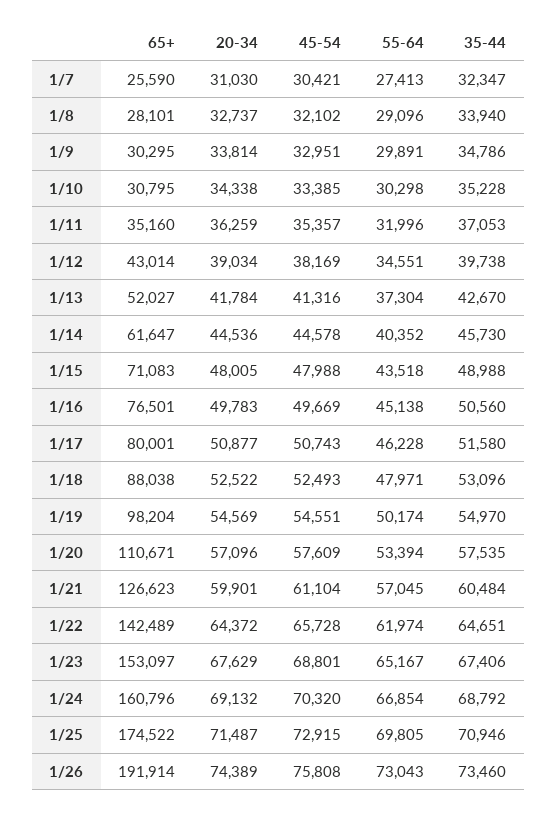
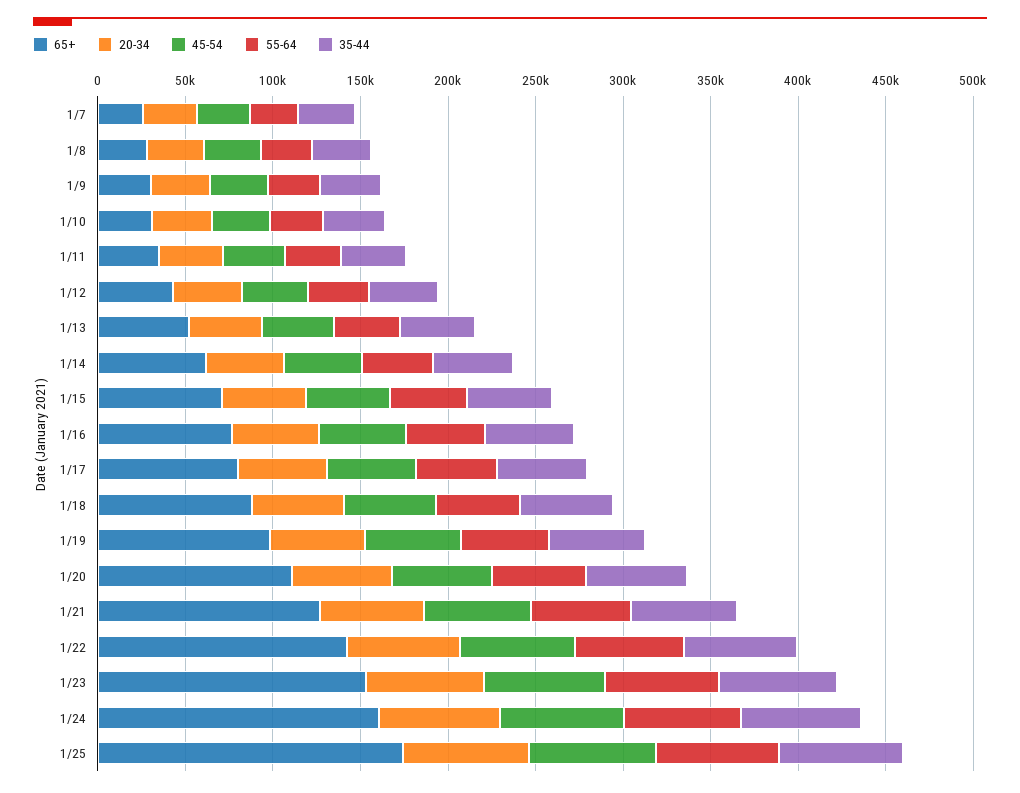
  {
    "65+": {
      "1/7": 25590,
      "1/8": 28101,
      "1/9": 30295,
      "1/10": 30795,
      "1/11": 35160,
      "1/12": 43014,
      "1/13": 52027,
      "1/14": 61647,
      "1/15": 71083,
      "1/16": 76501,
      "1/17": 80001,
      "1/18": 88038,
      "1/19": 98204,
      "1/20": 110671,
      "1/21": 126623,
      "1/22": 142489,
      "1/23": 153097,
      "1/24": 160796,
-     "1/25": 174522,
+     "1/25": 174522
-     "1/26": 191914
    },
    "20-34": {
      "1/7": 31030,
      "1/8": 32737,
      "1/9": 33814,
      "1/10": 34338,
      "1/11": 36259,
      "1/12": 39034,
      "1/13": 41784,
      "1/14": 44536,
      "1/15": 48005,
      "1/16": 49783,
      "1/17": 50877,
      "1/18": 52522,
      "1/19": 54569,
      "1/20": 57096,
      "1/21": 59901,
      "1/22": 64372,
      "1/23": 67629,
      "1/24": 69132,
-     "1/25": 71487,
+     "1/25": 71487
-     "1/26": 74389
    },
    "45-54": {
      "1/7": 30421,
      "1/8": 32102,
      "1/9": 32951,
      "1/10": 33385,
      "1/11": 35357,
      "1/12": 38169,
      "1/13": 41316,
      "1/14": 44578,
      "1/15": 47988,
      "1/16": 49669,
      "1/17": 50743,
      "1/18": 52493,
      "1/19": 54551,
      "1/20": 57609,
      "1/21": 61104,
      "1/22": 65728,
      "1/23": 68801,
      "1/24": 70320,
-     "1/25": 72915,
+     "1/25": 72915
-     "1/26": 75808
    },
    "55-64": {
      "1/7": 27413,
      "1/8": 29096,
      "1/9": 29891,
      "1/10": 30298,
      "1/11": 31996,
      "1/12": 34551,
      "1/13": 37304,
      "1/14": 40352,
      "1/15": 43518,
      "1/16": 45138,
      "1/17": 46228,
      "1/18": 47971,
      "1/19": 50174,
      "1/20": 53394,
      "1/21": 57045,
      "1/22": 61974,
      "1/23": 65167,
      "1/24": 66854,
-     "1/25": 69805,
+     "1/25": 69805
-     "1/26": 73043
    },
    "35-44": {
      "1/7": 32347,
      "1/8": 33940,
      "1/9": 34786,
      "1/10": 35228,
      "1/11": 37053,
      "1/12": 39738,
      "1/13": 42670,
      "1/14": 45730,
      "1/15": 48988,
      "1/16": 50560,
      "1/17": 51580,
      "1/18": 53096,
      "1/19": 54970,
      "1/20": 57535,
      "1/21": 60484,
      "1/22": 64651,
      "1/23": 67406,
      "1/24": 68792,
-     "1/25": 70946,
+     "1/25": 70946
-     "1/26": 73460
    }
  }

